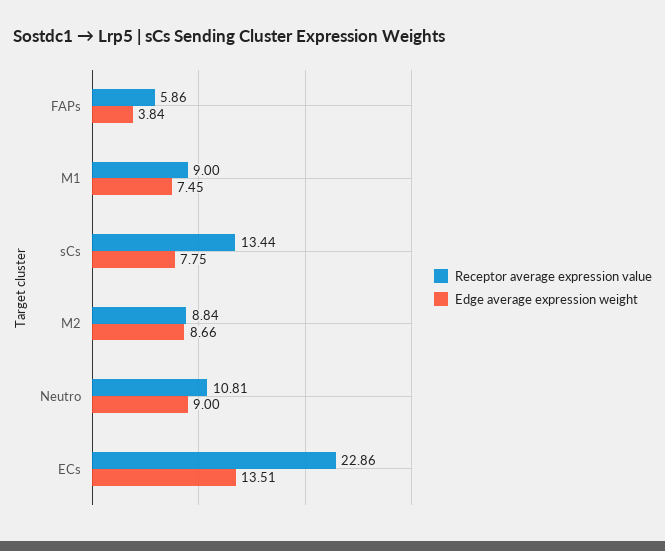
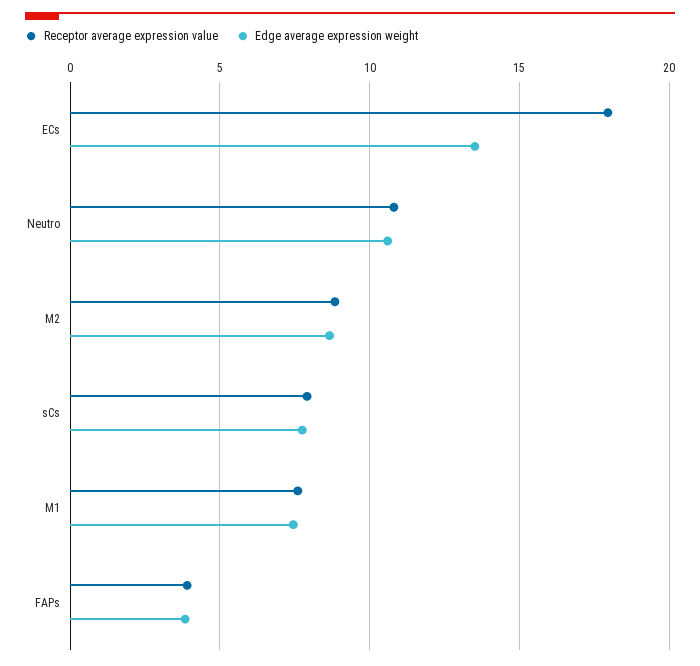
  {
    "Receptor average expression value": {
-     "FAPs": 5.86,
+     "FAPs": 4,
-     "M1": 9,
+     "M1": 7.5,
-     "sCs": 13.44,
+     "sCs": 8,
      "M2": 8.84,
      "Neutro": 10.81,
-     "ECs": 22.86
+     "ECs": 18
    },
    "Edge average expression weight": {
      "FAPs": 3.84,
      "M1": 7.45,
      "sCs": 7.75,
      "M2": 8.66,
-     "Neutro": 9,
+     "Neutro": 10.5,
      "ECs": 13.51
    }
  }

